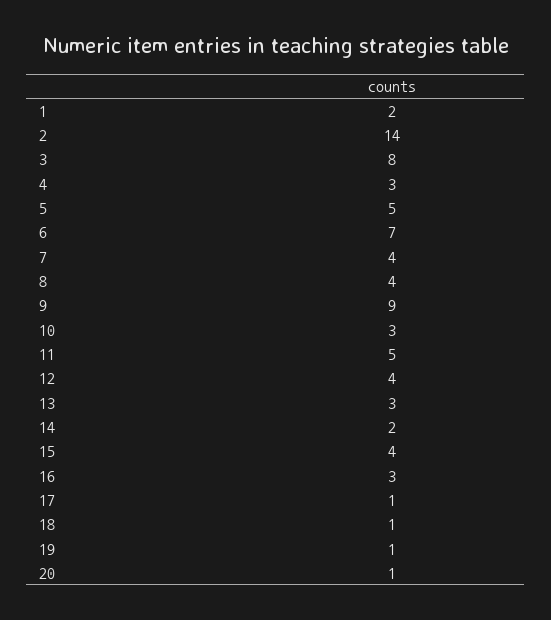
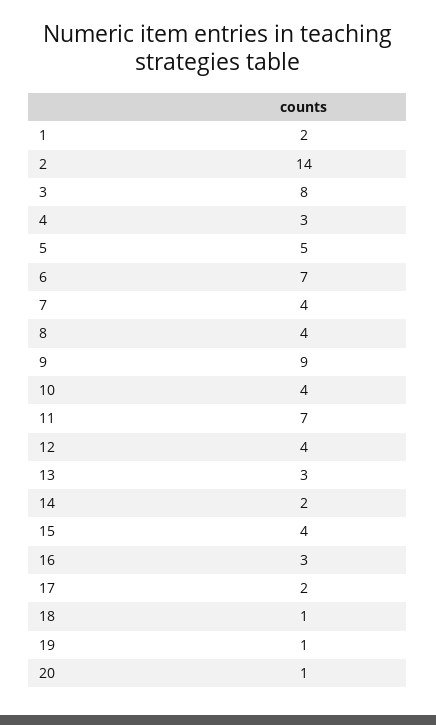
  {
    "1": 2,
    "2": 14,
    "3": 8,
    "4": 3,
    "5": 5,
    "6": 7,
    "7": 4,
    "8": 4,
    "9": 9,
-   "10": 3,
+   "10": 4,
-   "11": 5,
+   "11": 7,
    "12": 4,
    "13": 3,
    "14": 2,
    "15": 4,
    "16": 3,
-   "17": 1,
+   "17": 2,
    "18": 1,
    "19": 1,
    "20": 1
  }

